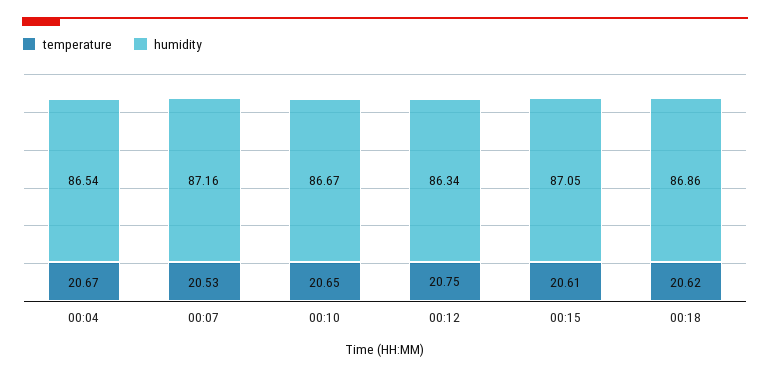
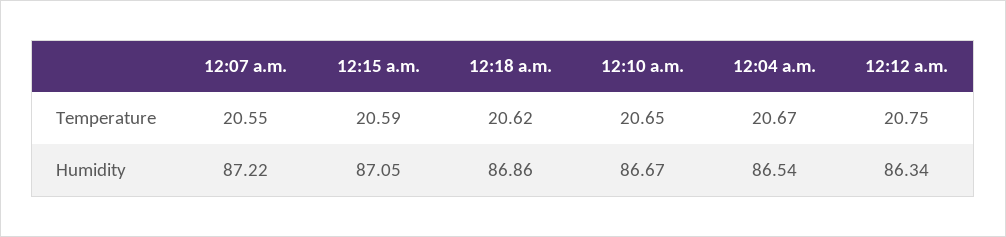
  {
    "temperature": {
      "00:04": 20.67,
-     "00:07": 20.53,
+     "00:07": 20.55,
      "00:10": 20.65,
      "00:12": 20.75,
-     "00:15": 20.61,
+     "00:15": 20.59,
      "00:18": 20.62
    },
    "humidity": {
      "00:04": 86.54,
-     "00:07": 87.16,
+     "00:07": 87.22,
      "00:10": 86.67,
      "00:12": 86.34,
      "00:15": 87.05,
      "00:18": 86.86
    }
  }

